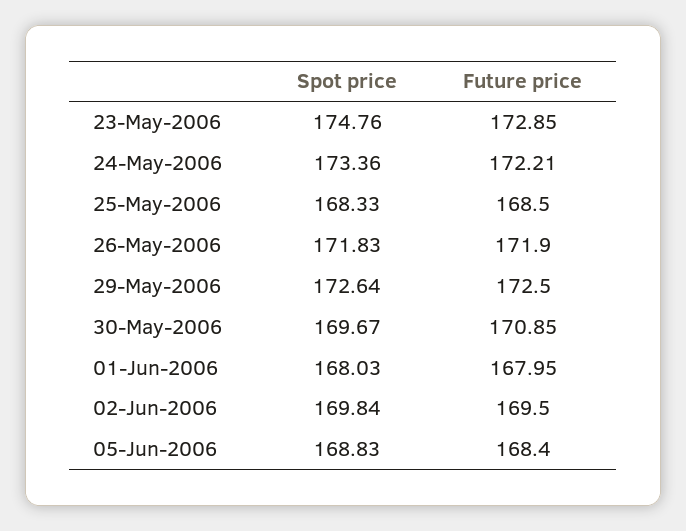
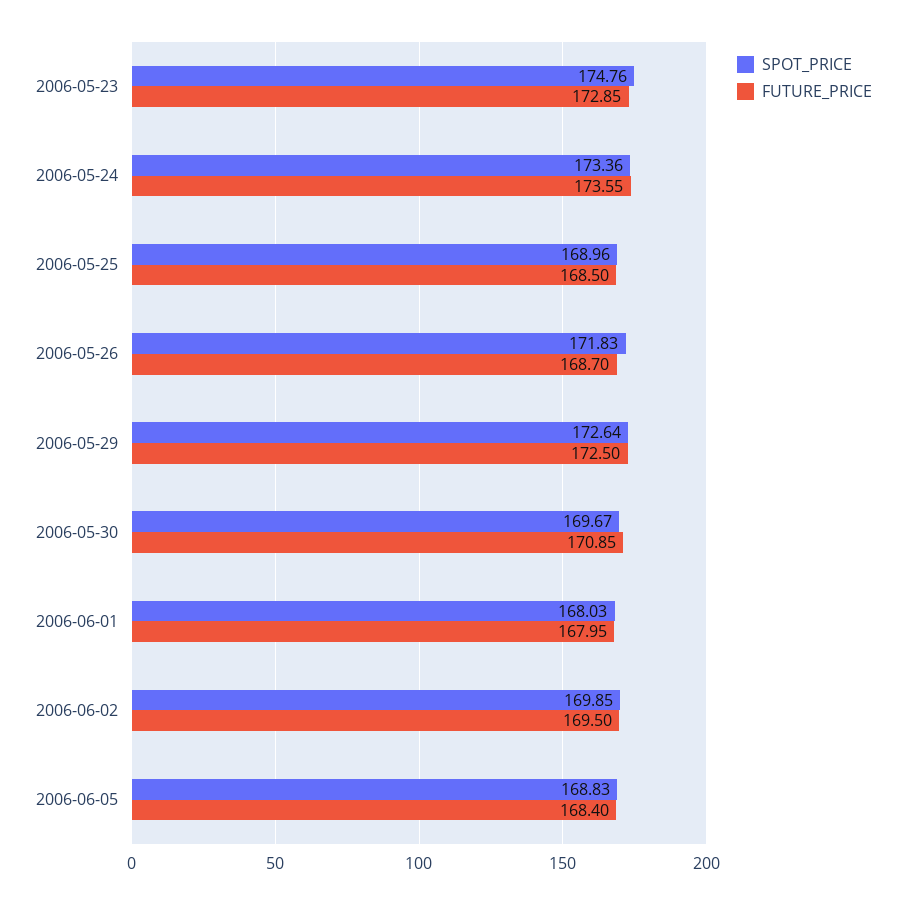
  {
    "Spot price": {
      "23-May-2006": 174.76,
      "24-May-2006": 173.36,
-     "25-May-2006": 168.33,
+     "25-May-2006": 168.96,
      "26-May-2006": 171.83,
      "29-May-2006": 172.64,
      "30-May-2006": 169.67,
      "01-Jun-2006": 168.03,
-     "02-Jun-2006": 169.84,
+     "02-Jun-2006": 169.85,
      "05-Jun-2006": 168.83
    },
    "Future price": {
      "23-May-2006": 172.85,
-     "24-May-2006": 172.21,
+     "24-May-2006": 173.55,
      "25-May-2006": 168.5,
-     "26-May-2006": 171.9,
+     "26-May-2006": 168.7,
      "29-May-2006": 172.5,
      "30-May-2006": 170.85,
      "01-Jun-2006": 167.95,
      "02-Jun-2006": 169.5,
      "05-Jun-2006": 168.4
    }
  }

